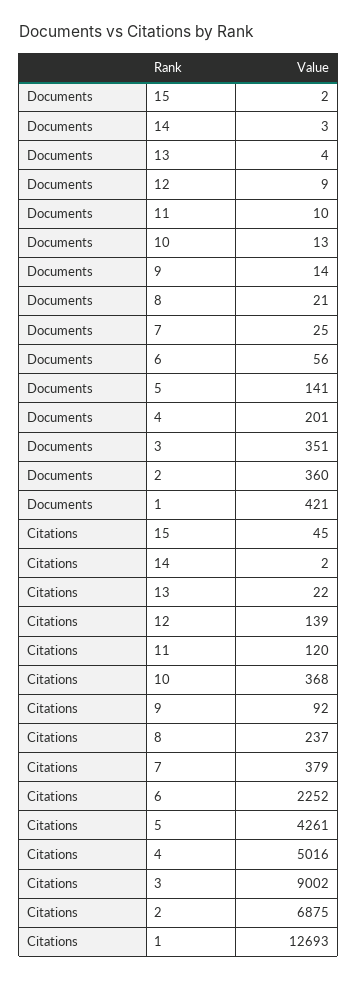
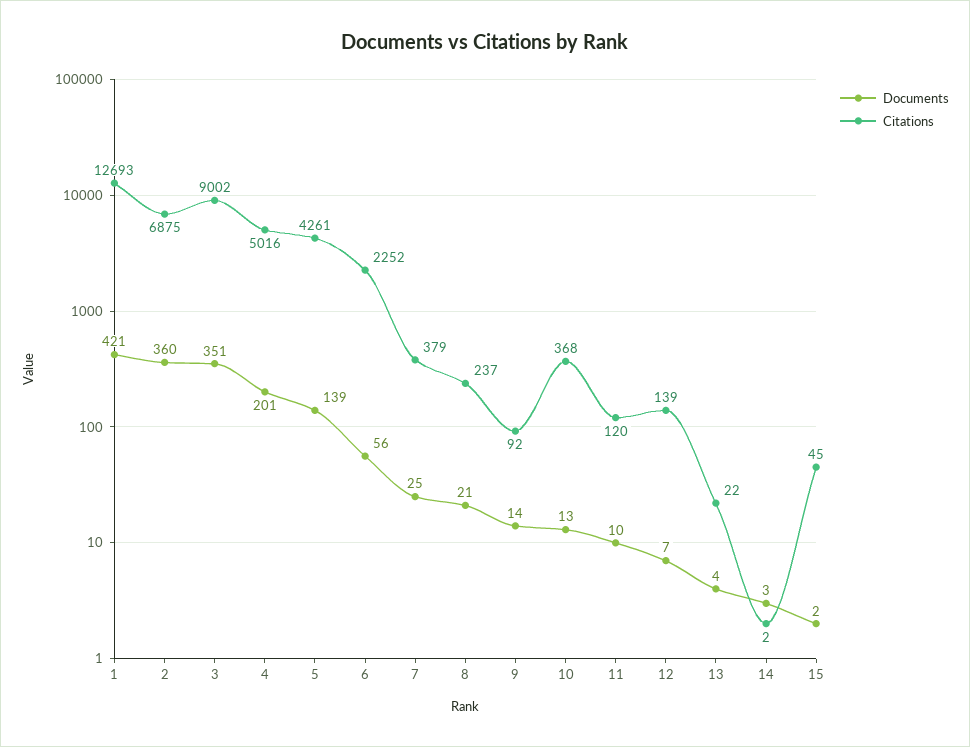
  {
    "Documents": {
      "15": 2,
      "14": 3,
      "13": 4,
-     "12": 9,
+     "12": 7,
      "11": 10,
      "10": 13,
      "9": 14,
      "8": 21,
      "7": 25,
      "6": 56,
-     "5": 141,
+     "5": 139,
      "4": 201,
      "3": 351,
      "2": 360,
      "1": 421
    },
    "Citations": {
      "15": 45,
      "14": 2,
      "13": 22,
      "12": 139,
      "11": 120,
      "10": 368,
      "9": 92,
      "8": 237,
      "7": 379,
      "6": 2252,
      "5": 4261,
      "4": 5016,
      "3": 9002,
      "2": 6875,
      "1": 12693
    }
  }

